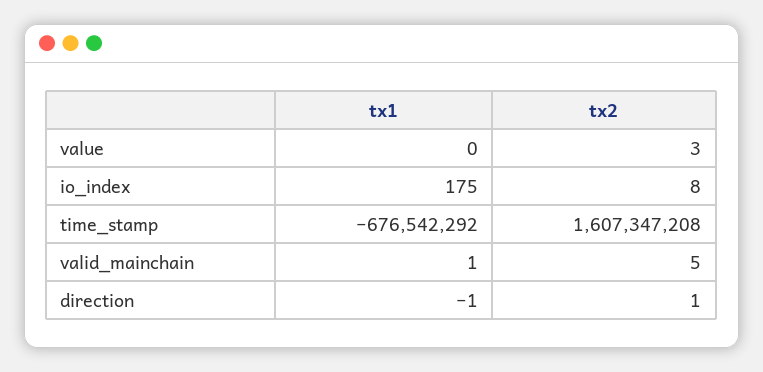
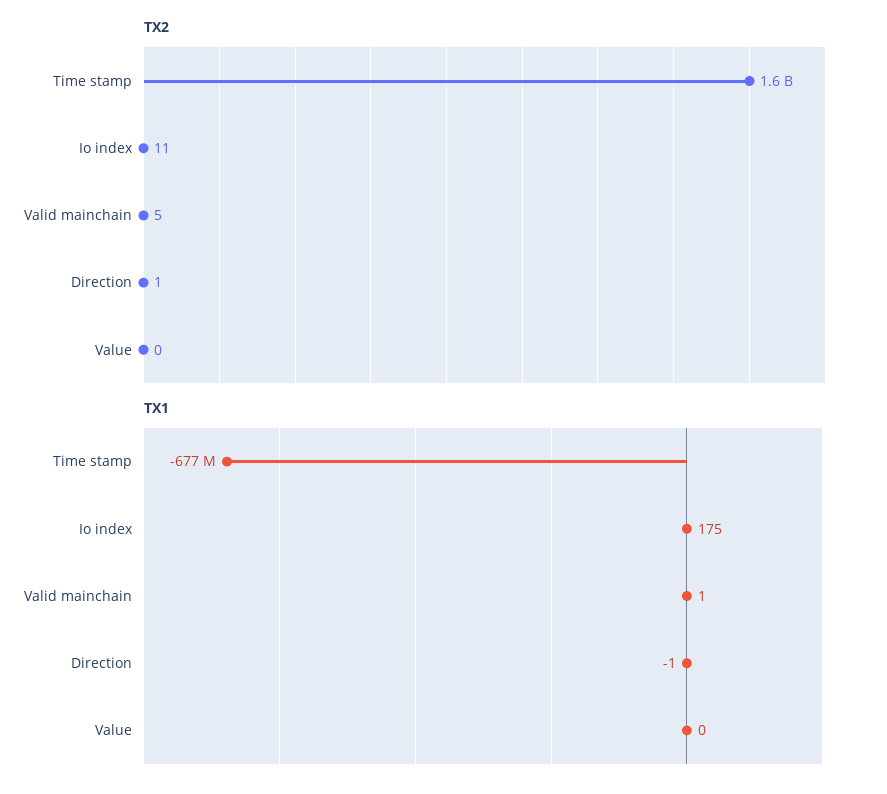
  {
    "tx1": {
      "value": 0,
      "io_index": 175,
      "time_stamp": -676542292,
      "valid_mainchain": 1,
      "direction": -1
    },
    "tx2": {
-     "value": 3,
+     "value": 0,
-     "io_index": 8,
+     "io_index": 11,
      "time_stamp": 1607347208,
      "valid_mainchain": 5,
      "direction": 1
    }
  }

